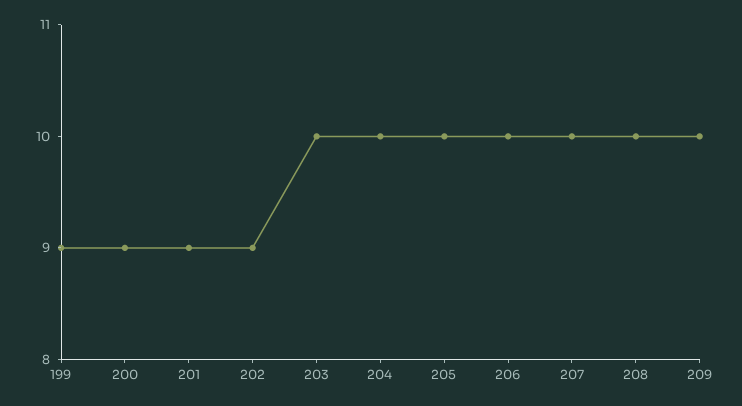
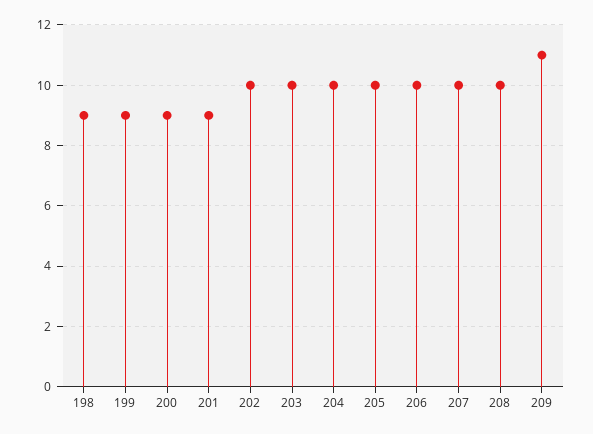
  {
    "199": 9,
    "200": 9,
    "201": 9,
-   "202": 9,
+   "202": 10,
    "203": 10,
    "204": 10,
    "205": 10,
    "206": 10,
    "207": 10,
    "208": 10,
-   "209": 10
+   "209": 11,
+   "198": 9
  }

